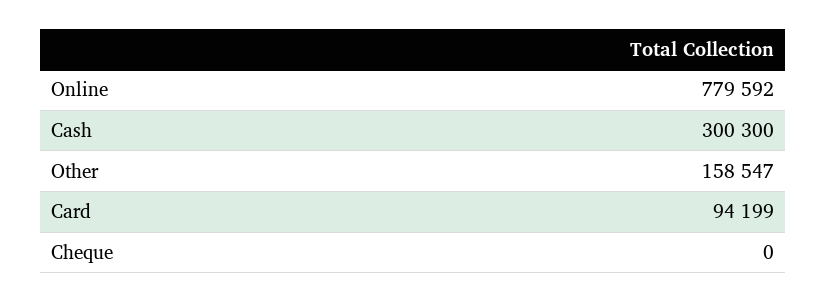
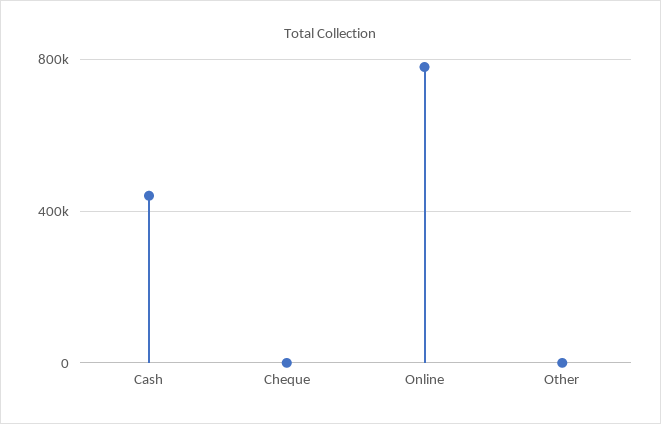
  {
    "Online": 779592,
-   "Cash": 300300,
+   "Cash": 450000,
-   "Other": 158547,
+   "Other": 0,
-   "Card": 94199,
    "Cheque": 0
  }

